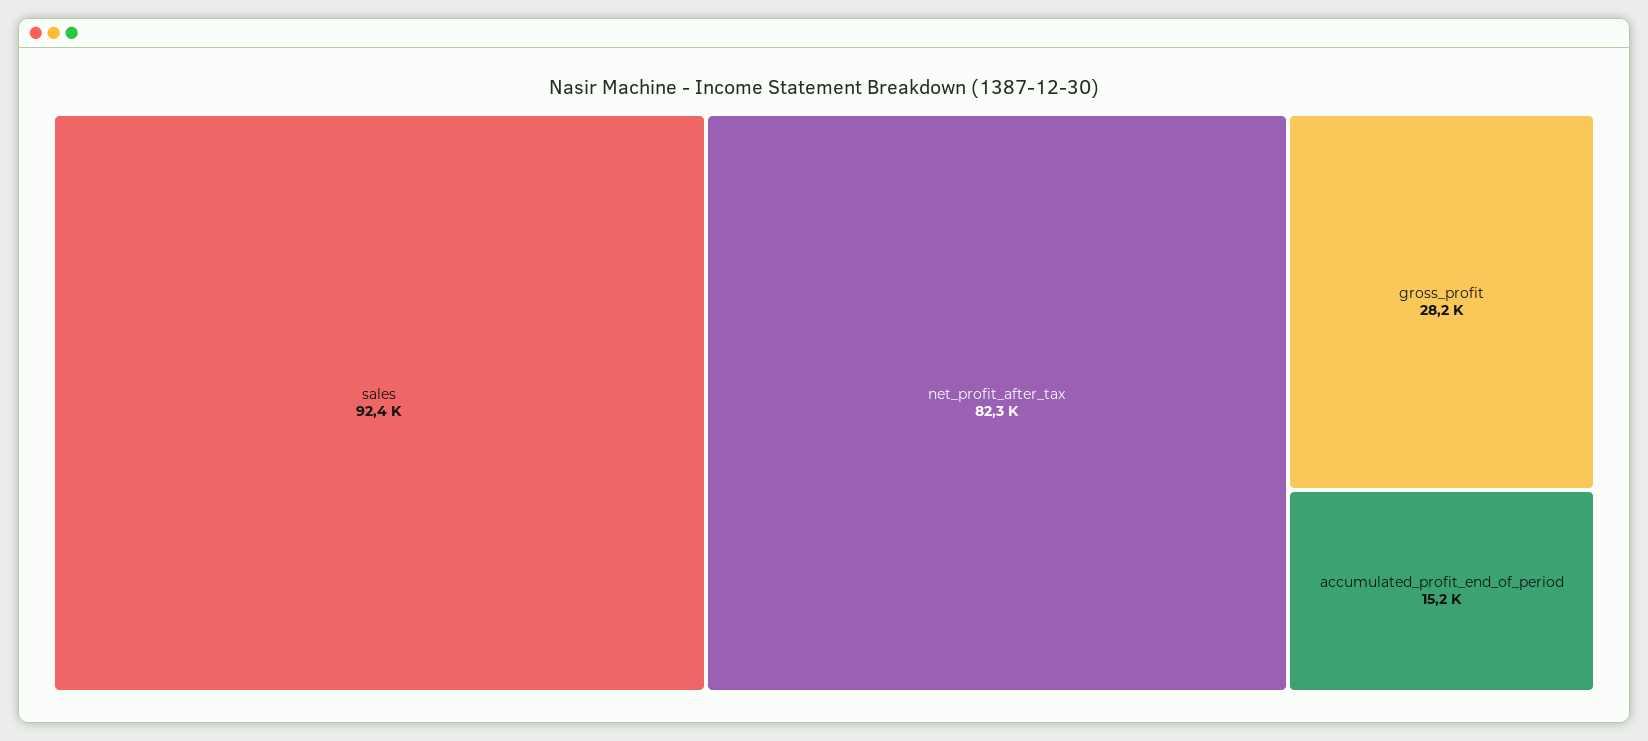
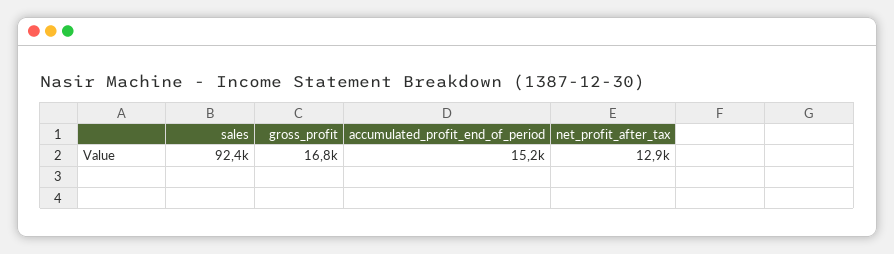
  {
    "sales": 92400,
-   "net_profit_after_tax": 82300,
+   "net_profit_after_tax": 12900,
-   "gross_profit": 28200,
+   "gross_profit": 16800,
    "accumulated_profit_end_of_period": 15200
  }

